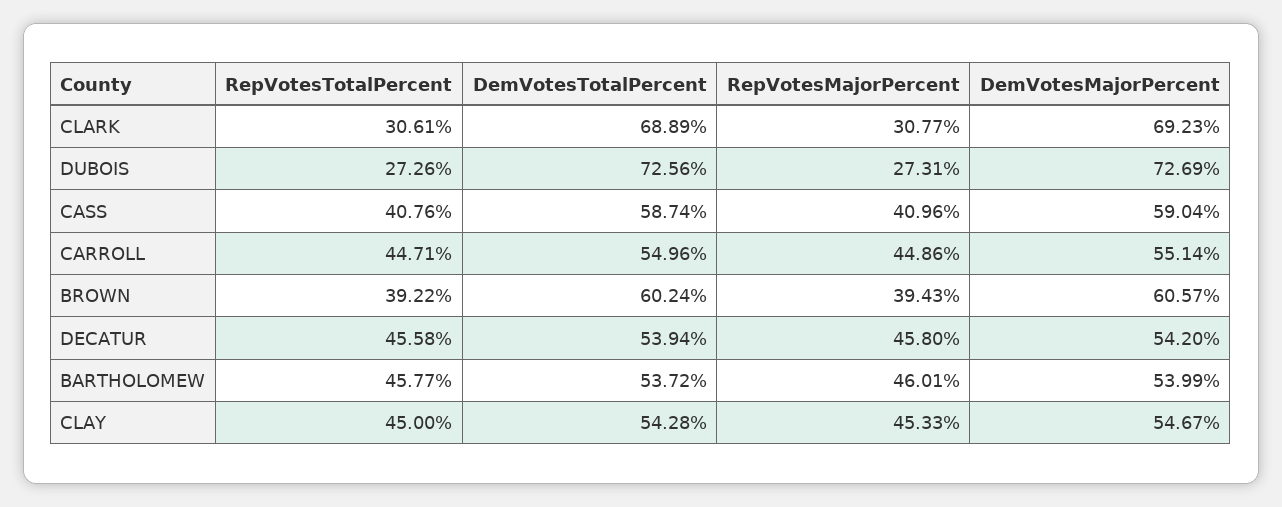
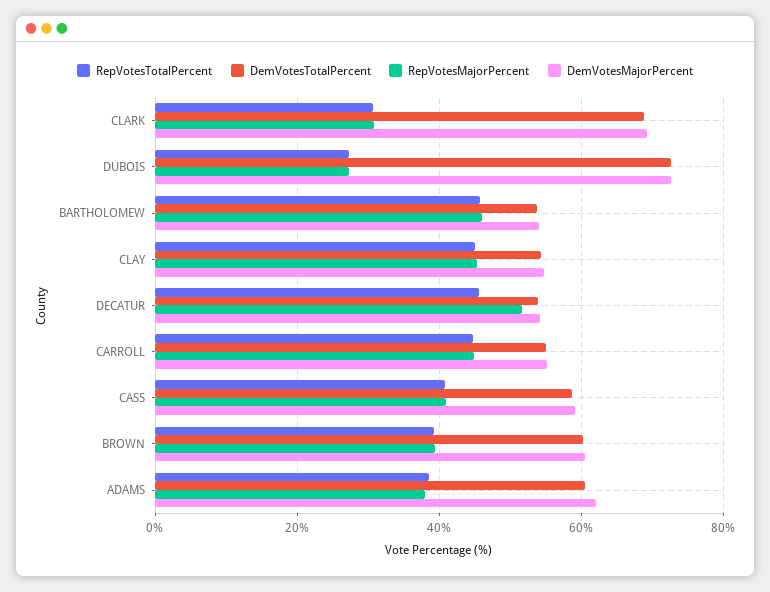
  {
    "RepVotesTotalPercent": {
      "CLARK": 30.61,
      "DUBOIS": 27.26,
      "CASS": 40.76,
      "CARROLL": 44.71,
      "BROWN": 39.22,
      "DECATUR": 45.58,
      "BARTHOLOMEW": 45.77,
-     "CLAY": 45
+     "CLAY": 45,
+     "ADAMS": 38
    },
    "DemVotesTotalPercent": {
      "CLARK": 68.89,
      "DUBOIS": 72.56,
      "CASS": 58.74,
      "CARROLL": 54.96,
      "BROWN": 60.24,
      "DECATUR": 53.94,
      "BARTHOLOMEW": 53.72,
-     "CLAY": 54.28
+     "CLAY": 54.28,
+     "ADAMS": 60
    },
    "RepVotesMajorPercent": {
      "CLARK": 30.77,
      "DUBOIS": 27.31,
      "CASS": 40.96,
      "CARROLL": 44.86,
      "BROWN": 39.43,
-     "DECATUR": 45.8,
+     "DECATUR": 52,
      "BARTHOLOMEW": 46.01,
-     "CLAY": 45.33
+     "CLAY": 45.33,
+     "ADAMS": 38
    },
    "DemVotesMajorPercent": {
      "CLARK": 69.23,
      "DUBOIS": 72.69,
      "CASS": 59.04,
      "CARROLL": 55.14,
      "BROWN": 60.57,
      "DECATUR": 54.2,
      "BARTHOLOMEW": 53.99,
-     "CLAY": 54.67
+     "CLAY": 54.67,
+     "ADAMS": 62
    }
  }

